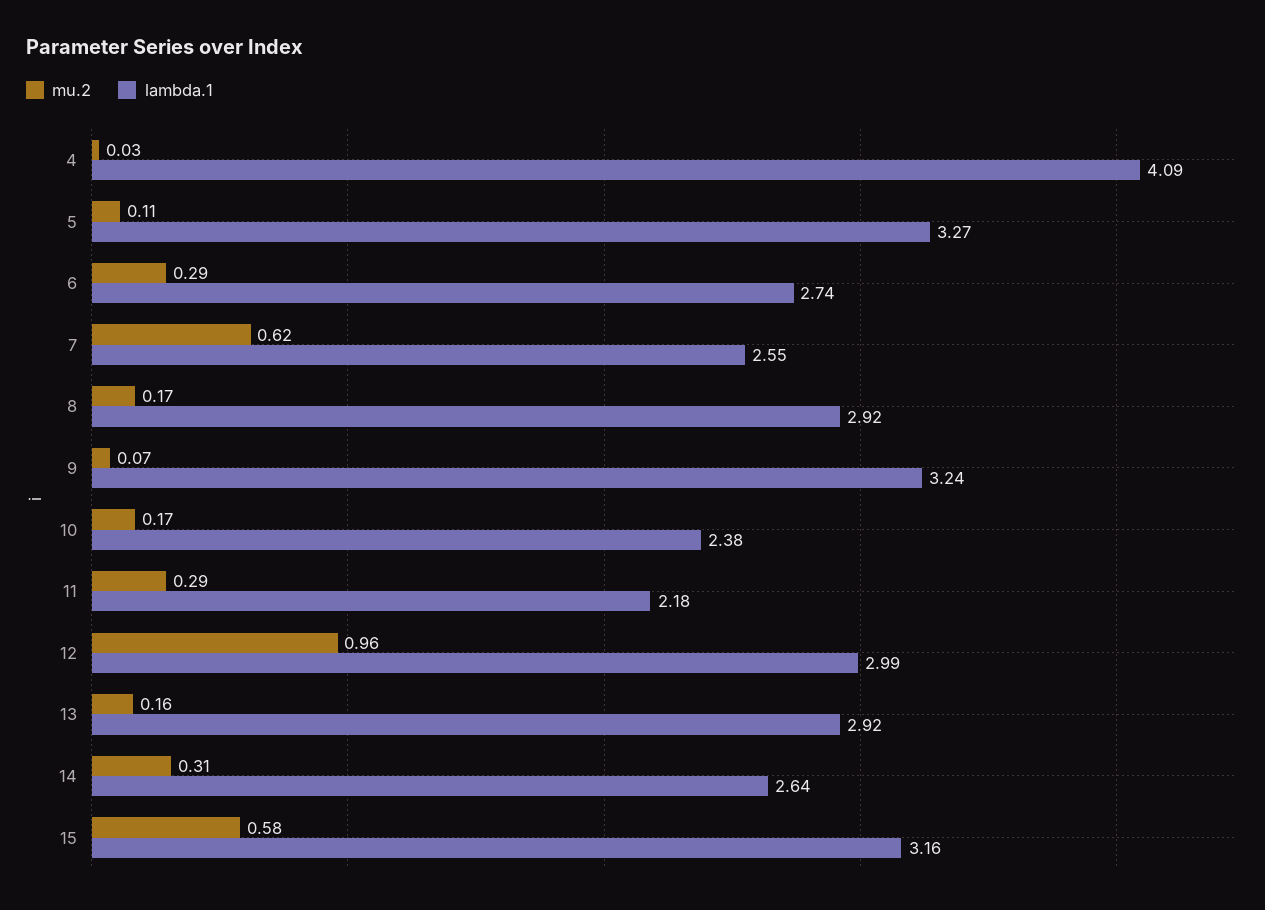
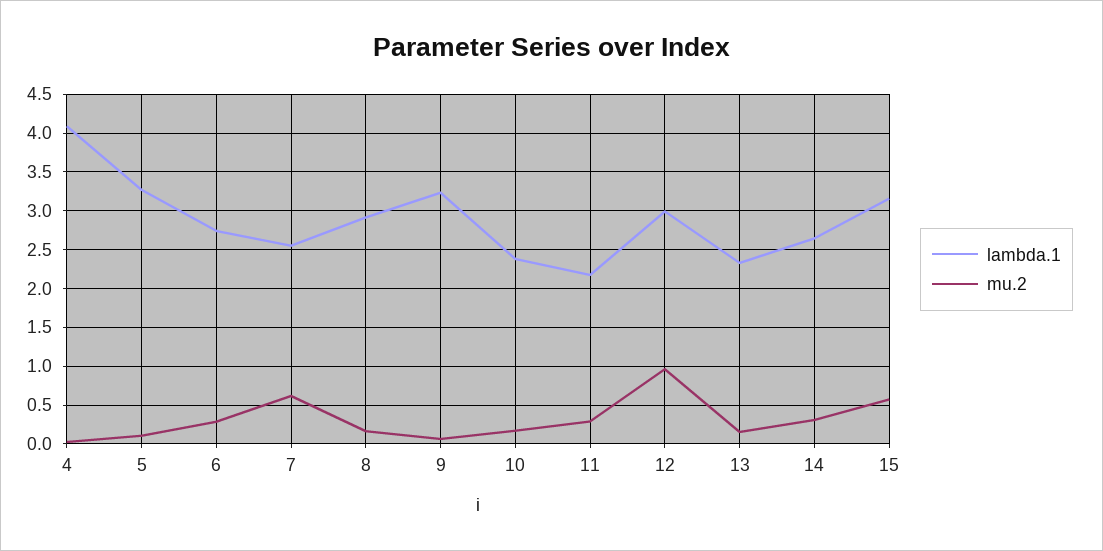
  {
    "mu.2": {
      "4": 0.03,
      "5": 0.11,
      "6": 0.29,
      "7": 0.62,
      "8": 0.17,
      "9": 0.07,
      "10": 0.17,
      "11": 0.29,
      "12": 0.96,
      "13": 0.16,
      "14": 0.31,
      "15": 0.58
    },
    "lambda.1": {
      "4": 4.09,
      "5": 3.27,
      "6": 2.74,
      "7": 2.55,
      "8": 2.92,
      "9": 3.24,
      "10": 2.38,
      "11": 2.18,
      "12": 2.99,
-     "13": 2.92,
+     "13": 2.3,
      "14": 2.64,
      "15": 3.16
    }
  }

